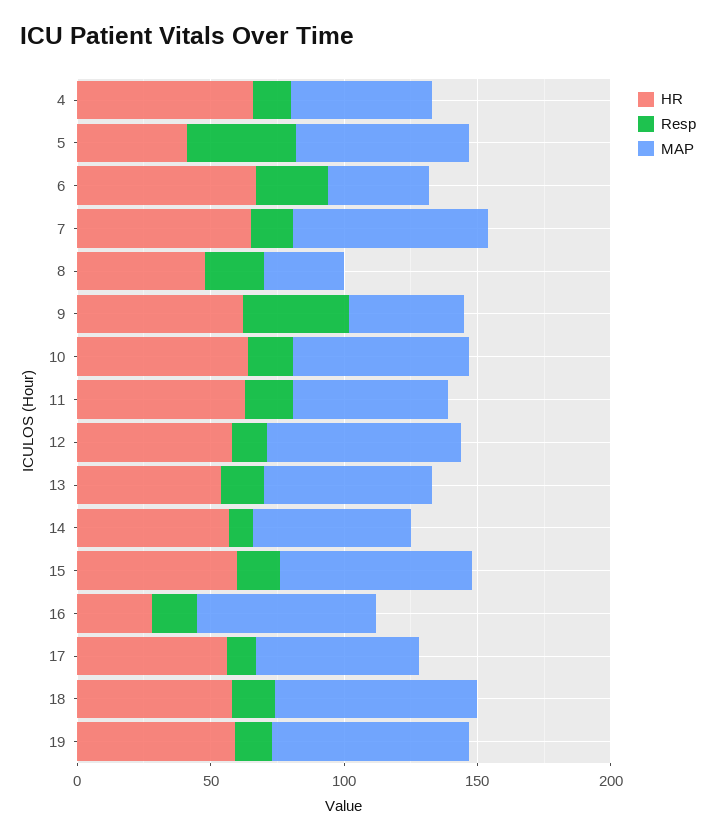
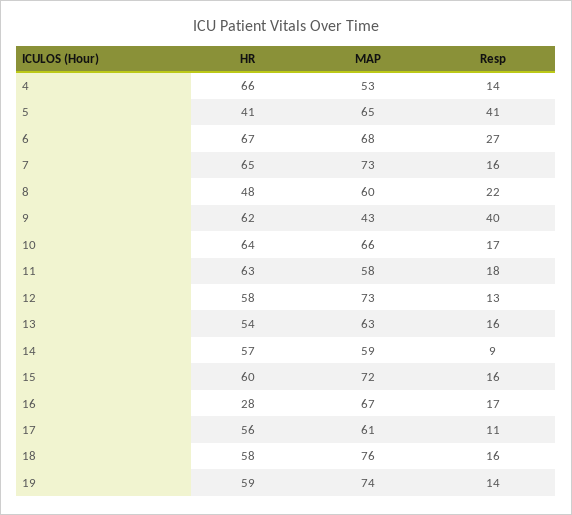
  {
    "HR": {
      "4": 66,
      "5": 41,
      "6": 67,
      "7": 65,
      "8": 48,
      "9": 62,
      "10": 64,
      "11": 63,
      "12": 58,
      "13": 54,
      "14": 57,
      "15": 60,
      "16": 28,
      "17": 56,
      "18": 58,
      "19": 59
    },
    "Resp": {
      "4": 14,
      "5": 41,
      "6": 27,
      "7": 16,
      "8": 22,
      "9": 40,
      "10": 17,
      "11": 18,
      "12": 13,
      "13": 16,
      "14": 9,
      "15": 16,
      "16": 17,
      "17": 11,
      "18": 16,
      "19": 14
    },
    "MAP": {
      "4": 53,
      "5": 65,
-     "6": 40,
+     "6": 68,
      "7": 73,
-     "8": 30,
+     "8": 60,
      "9": 43,
      "10": 66,
      "11": 58,
      "12": 73,
      "13": 63,
      "14": 59,
      "15": 72,
      "16": 67,
      "17": 61,
      "18": 76,
      "19": 74
    }
  }

